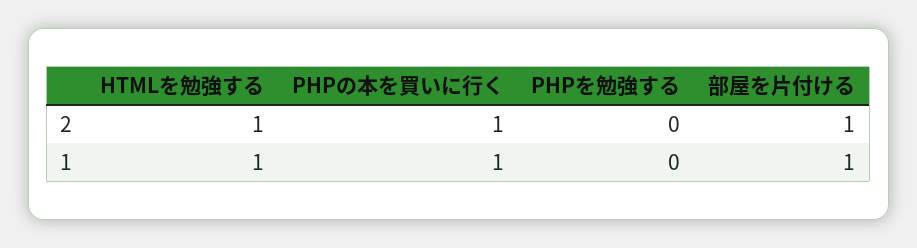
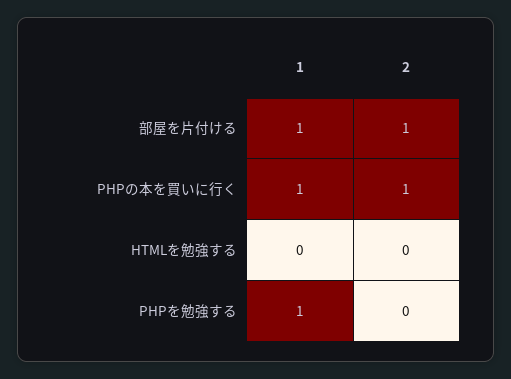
  {
    "HTMLを勉強する": {
-     "2": 1,
+     "2": 0,
-     "1": 1
+     "1": 0
    },
    "PHPの本を買いに行く": {
      "2": 1,
      "1": 1
    },
    "PHPを勉強する": {
      "2": 0,
-     "1": 0
+     "1": 1
    },
    "部屋を片付ける": {
      "2": 1,
      "1": 1
    }
  }

